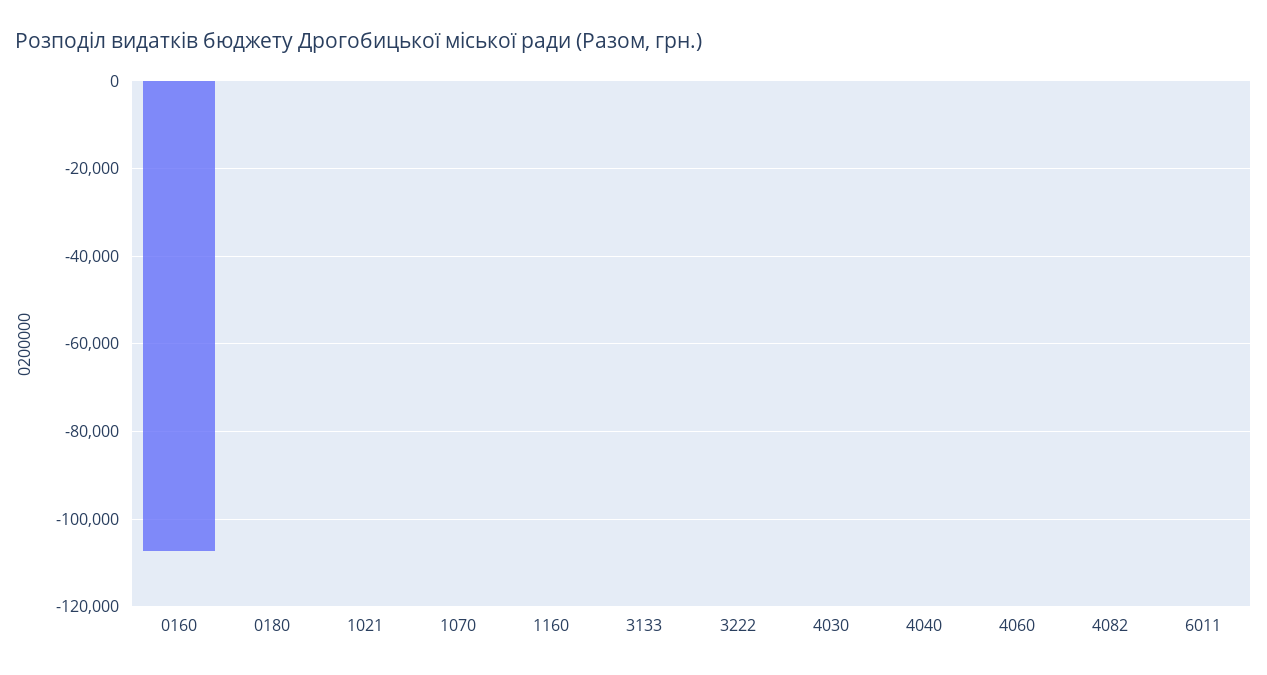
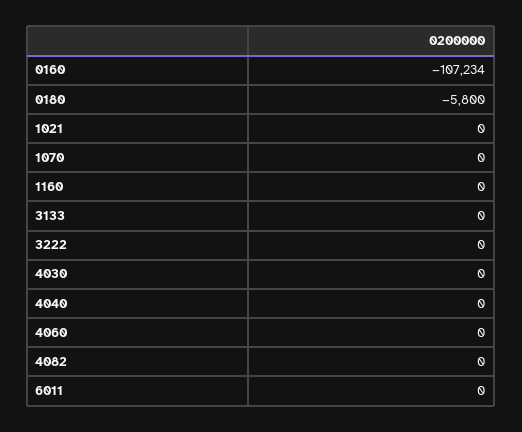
  {
    "0160": -107234,
-   "0180": 0,
+   "0180": -5800,
    "1021": 0,
    "1070": 0,
    "1160": 0,
    "3133": 0,
    "3222": 0,
    "4030": 0,
    "4040": 0,
    "4060": 0,
    "4082": 0,
    "6011": 0
  }

